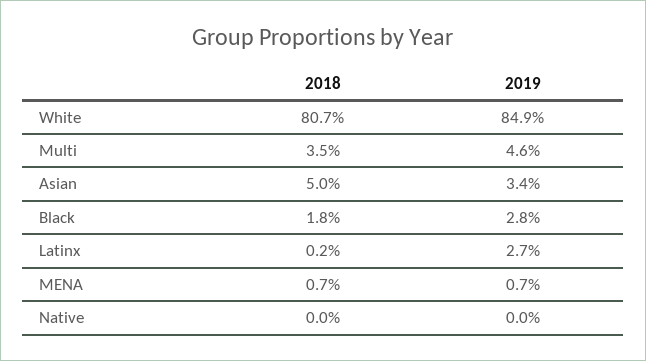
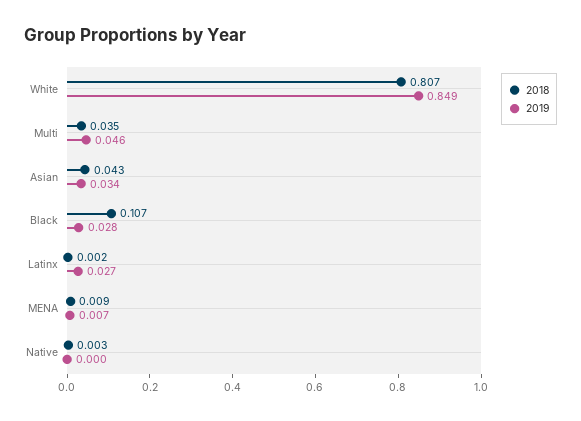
  {
    "2018": {
      "White": 0.807,
      "Multi": 0.035,
-     "Asian": 0.05,
+     "Asian": 0.043,
-     "Black": 0.018,
+     "Black": 0.107,
      "Latinx": 0.002,
-     "MENA": 0.007,
+     "MENA": 0.009,
-     "Native": 0
+     "Native": 0.003
    },
    "2019": {
      "White": 0.849,
      "Multi": 0.046,
      "Asian": 0.034,
      "Black": 0.028,
      "Latinx": 0.027,
      "MENA": 0.007,
      "Native": 0
    }
  }

